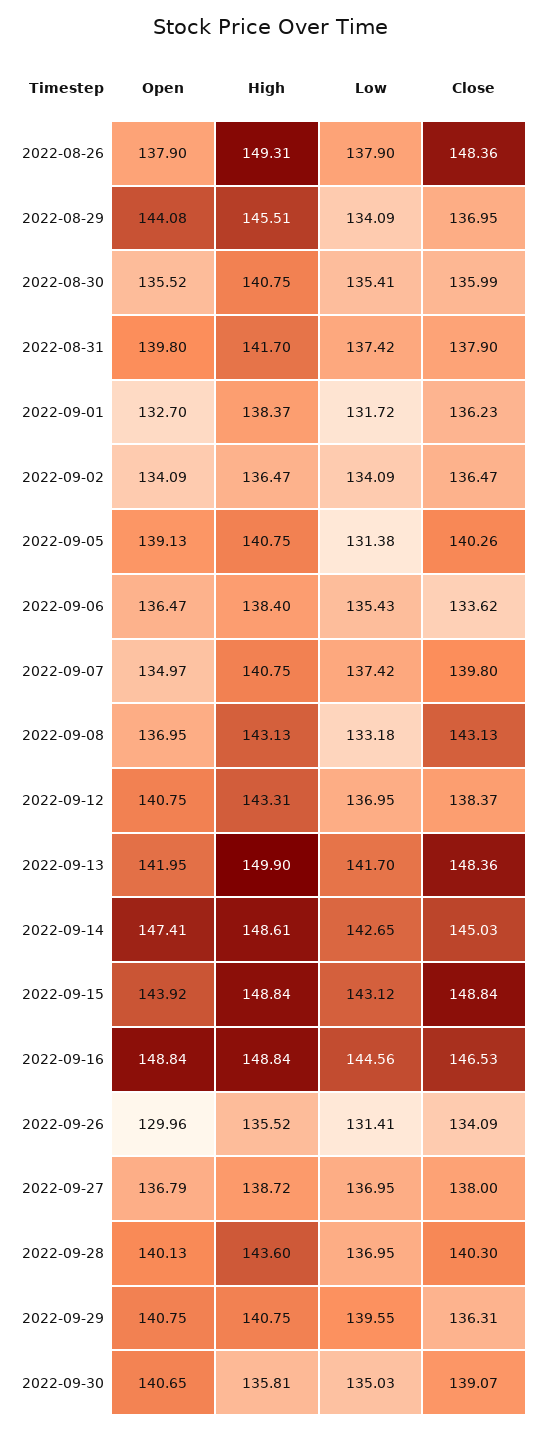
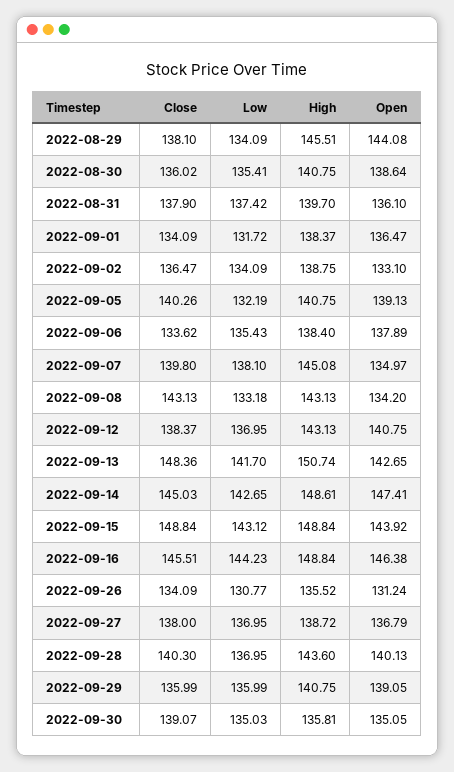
  {
    "Open": {
-     "2022-08-26": 137.9,
      "2022-08-29": 144.08,
-     "2022-08-30": 135.52,
+     "2022-08-30": 138.64,
-     "2022-08-31": 139.8,
+     "2022-08-31": 136.1,
-     "2022-09-01": 132.7,
+     "2022-09-01": 136.47,
-     "2022-09-02": 134.09,
+     "2022-09-02": 133.1,
      "2022-09-05": 139.13,
-     "2022-09-06": 136.47,
+     "2022-09-06": 137.89,
      "2022-09-07": 134.97,
-     "2022-09-08": 136.95,
+     "2022-09-08": 134.2,
      "2022-09-12": 140.75,
-     "2022-09-13": 141.95,
+     "2022-09-13": 142.65,
      "2022-09-14": 147.41,
      "2022-09-15": 143.92,
-     "2022-09-16": 148.84,
+     "2022-09-16": 146.38,
-     "2022-09-26": 129.96,
+     "2022-09-26": 131.24,
      "2022-09-27": 136.79,
      "2022-09-28": 140.13,
-     "2022-09-29": 140.75,
+     "2022-09-29": 139.05,
-     "2022-09-30": 140.65
+     "2022-09-30": 135.05
    },
    "High": {
-     "2022-08-26": 149.31,
      "2022-08-29": 145.51,
      "2022-08-30": 140.75,
-     "2022-08-31": 141.7,
+     "2022-08-31": 139.7,
      "2022-09-01": 138.37,
-     "2022-09-02": 136.47,
+     "2022-09-02": 138.75,
      "2022-09-05": 140.75,
      "2022-09-06": 138.4,
-     "2022-09-07": 140.75,
+     "2022-09-07": 145.08,
      "2022-09-08": 143.13,
-     "2022-09-12": 143.31,
+     "2022-09-12": 143.13,
-     "2022-09-13": 149.9,
+     "2022-09-13": 150.74,
      "2022-09-14": 148.61,
      "2022-09-15": 148.84,
      "2022-09-16": 148.84,
      "2022-09-26": 135.52,
      "2022-09-27": 138.72,
      "2022-09-28": 143.6,
      "2022-09-29": 140.75,
      "2022-09-30": 135.81
    },
    "Low": {
-     "2022-08-26": 137.9,
      "2022-08-29": 134.09,
      "2022-08-30": 135.41,
      "2022-08-31": 137.42,
      "2022-09-01": 131.72,
      "2022-09-02": 134.09,
-     "2022-09-05": 131.38,
+     "2022-09-05": 132.19,
      "2022-09-06": 135.43,
-     "2022-09-07": 137.42,
+     "2022-09-07": 138.1,
      "2022-09-08": 133.18,
      "2022-09-12": 136.95,
      "2022-09-13": 141.7,
      "2022-09-14": 142.65,
      "2022-09-15": 143.12,
-     "2022-09-16": 144.56,
+     "2022-09-16": 144.23,
-     "2022-09-26": 131.41,
+     "2022-09-26": 130.77,
      "2022-09-27": 136.95,
      "2022-09-28": 136.95,
-     "2022-09-29": 139.55,
+     "2022-09-29": 135.99,
      "2022-09-30": 135.03
    },
    "Close": {
-     "2022-08-26": 148.36,
-     "2022-08-29": 136.95,
+     "2022-08-29": 138.1,
-     "2022-08-30": 135.99,
+     "2022-08-30": 136.02,
      "2022-08-31": 137.9,
-     "2022-09-01": 136.23,
+     "2022-09-01": 134.09,
      "2022-09-02": 136.47,
      "2022-09-05": 140.26,
      "2022-09-06": 133.62,
      "2022-09-07": 139.8,
      "2022-09-08": 143.13,
      "2022-09-12": 138.37,
      "2022-09-13": 148.36,
      "2022-09-14": 145.03,
      "2022-09-15": 148.84,
-     "2022-09-16": 146.53,
+     "2022-09-16": 145.51,
      "2022-09-26": 134.09,
      "2022-09-27": 138,
      "2022-09-28": 140.3,
-     "2022-09-29": 136.31,
+     "2022-09-29": 135.99,
      "2022-09-30": 139.07
    }
  }

